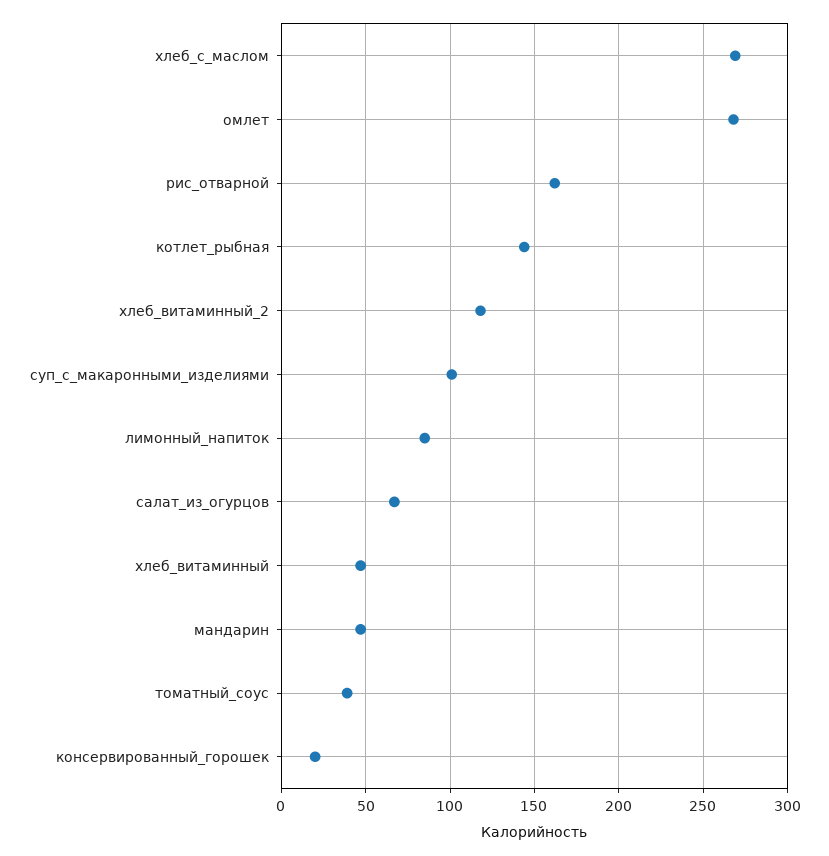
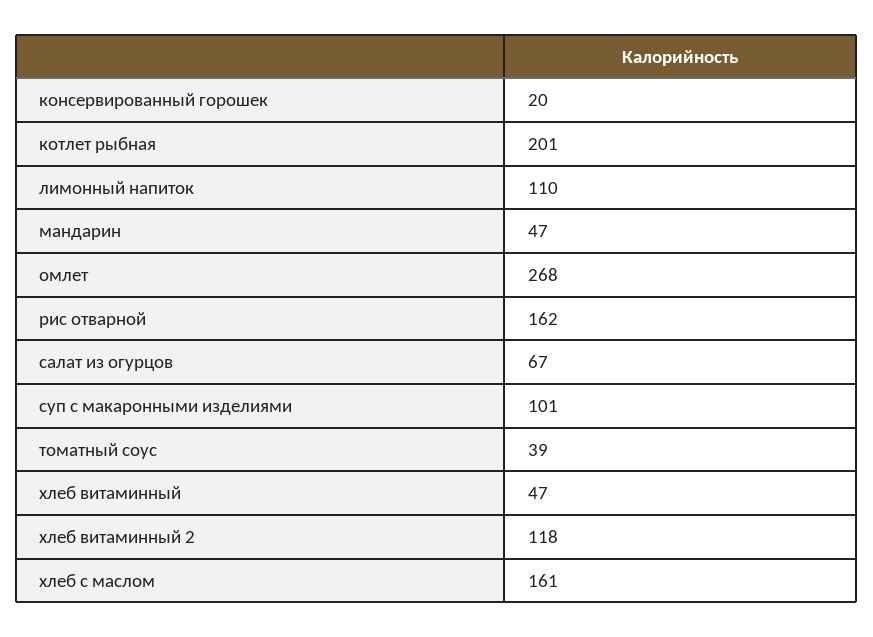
  {
-   "хлеб_с_маслом": 270,
+   "хлеб_с_маслом": 161,
    "омлет": 268,
    "рис_отварной": 162,
-   "котлет_рыбная": 145,
+   "котлет_рыбная": 201,
    "хлеб_витаминный_2": 118,
    "суп_с_макаронными_изделиями": 101,
-   "лимонный_напиток": 85,
+   "лимонный_напиток": 110,
    "салат_из_огурцов": 67,
    "хлеб_витаминный": 47,
    "мандарин": 47,
    "томатный_соус": 39,
    "консервированный_горошек": 20
  }

